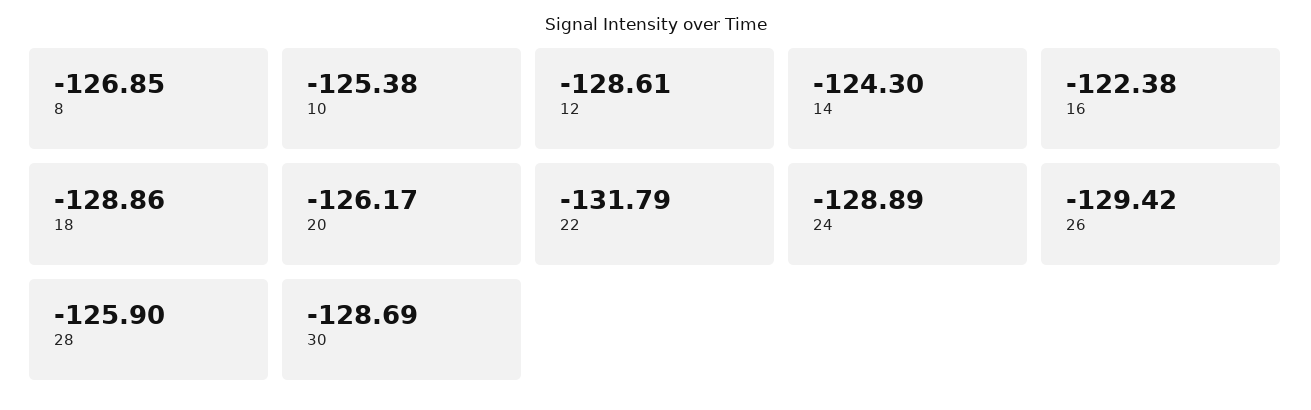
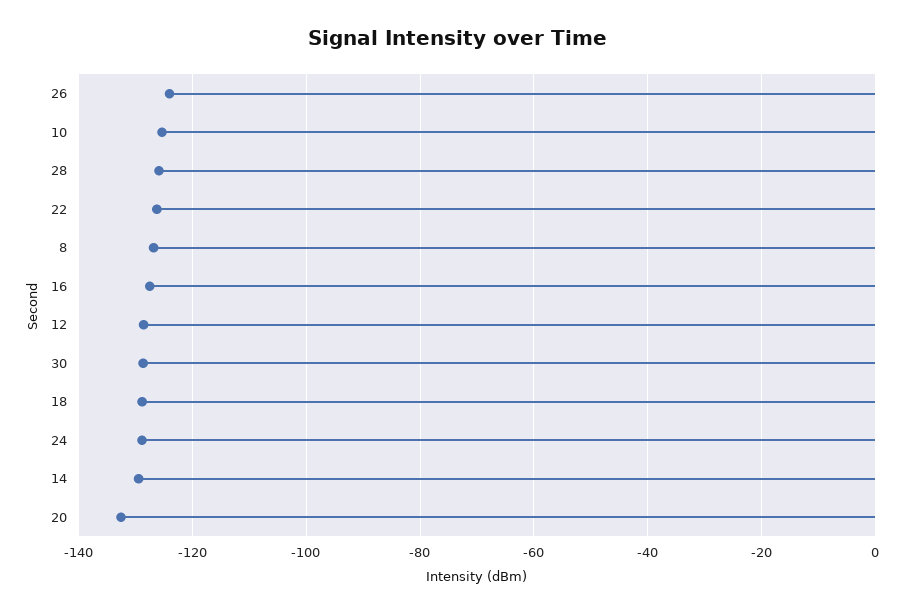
  {
    "8": -126.85,
    "10": -125.38,
    "12": -128.61,
-   "14": -124.3,
+   "14": -130,
-   "16": -122.38,
+   "16": -128,
    "18": -128.86,
-   "20": -126.17,
+   "20": -132,
-   "22": -131.79,
+   "22": -126,
    "24": -128.89,
-   "26": -129.42,
+   "26": -124,
    "28": -125.9,
    "30": -128.69
  }

